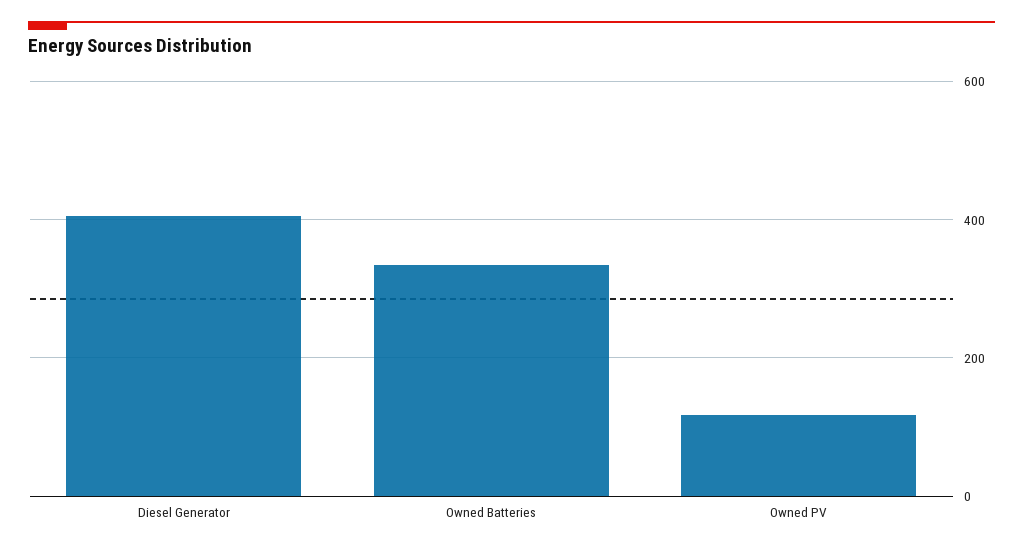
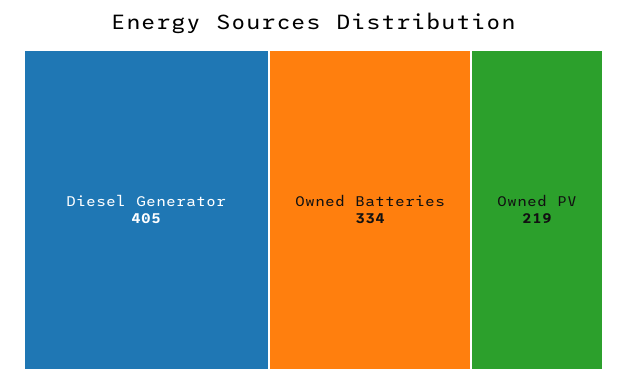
  {
    "Diesel Generator": 405,
    "Owned Batteries": 334,
-   "Owned PV": 120
+   "Owned PV": 219
  }

